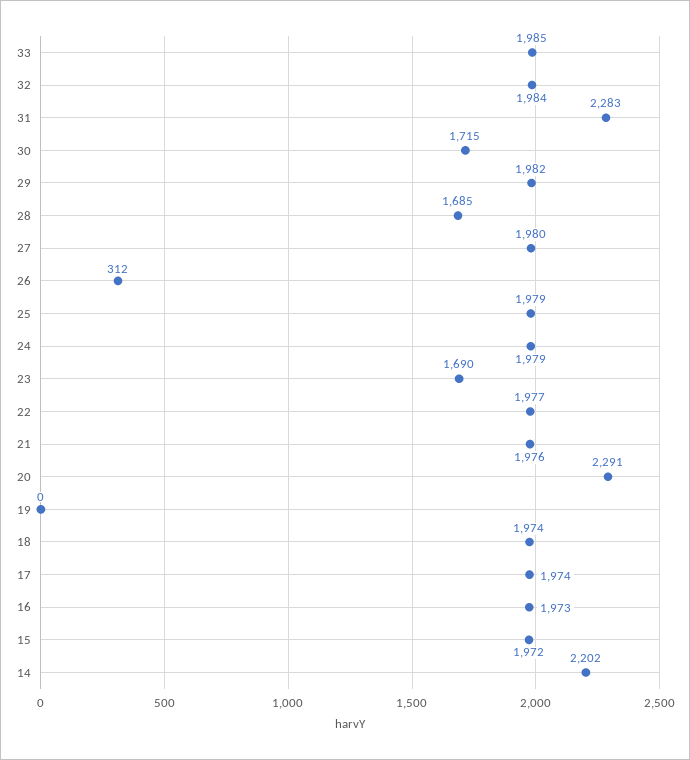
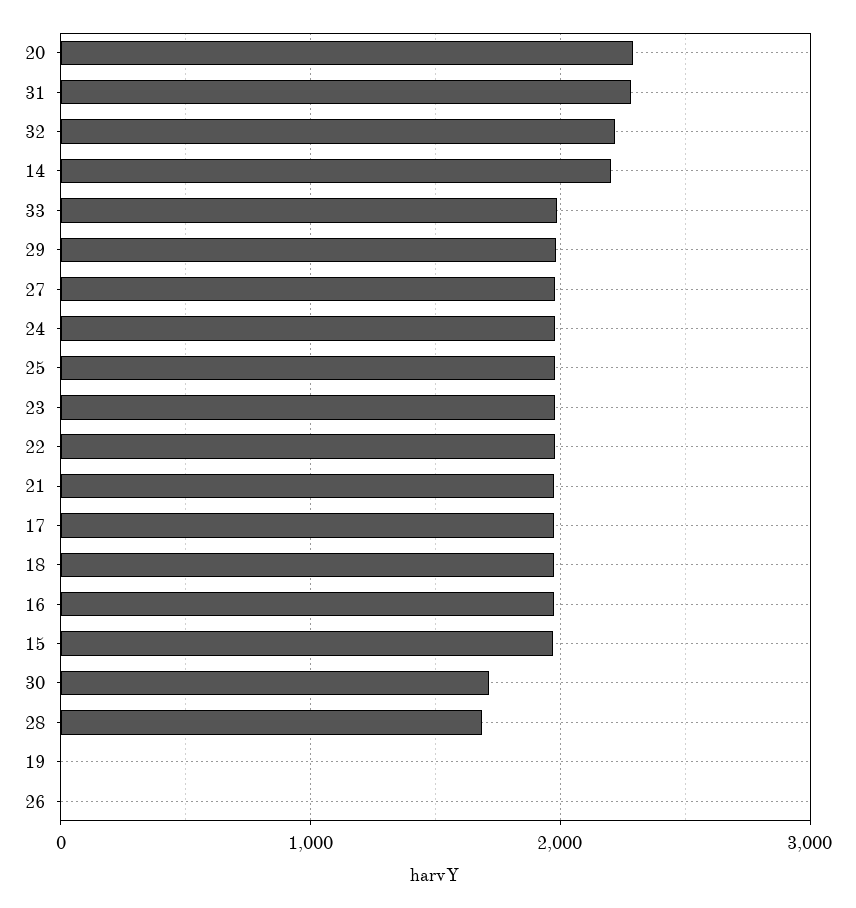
  {
    "33": 1985,
-   "32": 1984,
+   "32": 2200,
    "31": 2283,
    "30": 1715,
    "29": 1982,
    "28": 1685,
    "27": 1980,
-   "26": 312,
+   "26": 0,
    "25": 1979,
    "24": 1979,
-   "23": 1690,
+   "23": 2000,
    "22": 1977,
    "21": 1976,
    "20": 2291,
    "19": 0,
    "18": 1974,
    "17": 1974,
    "16": 1973,
    "15": 1972,
    "14": 2202
  }

